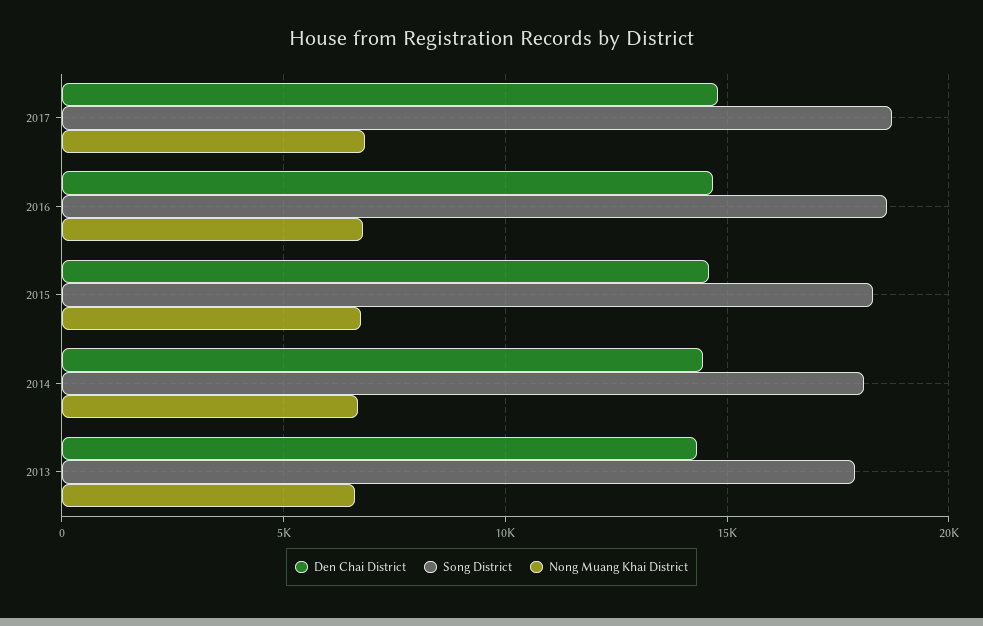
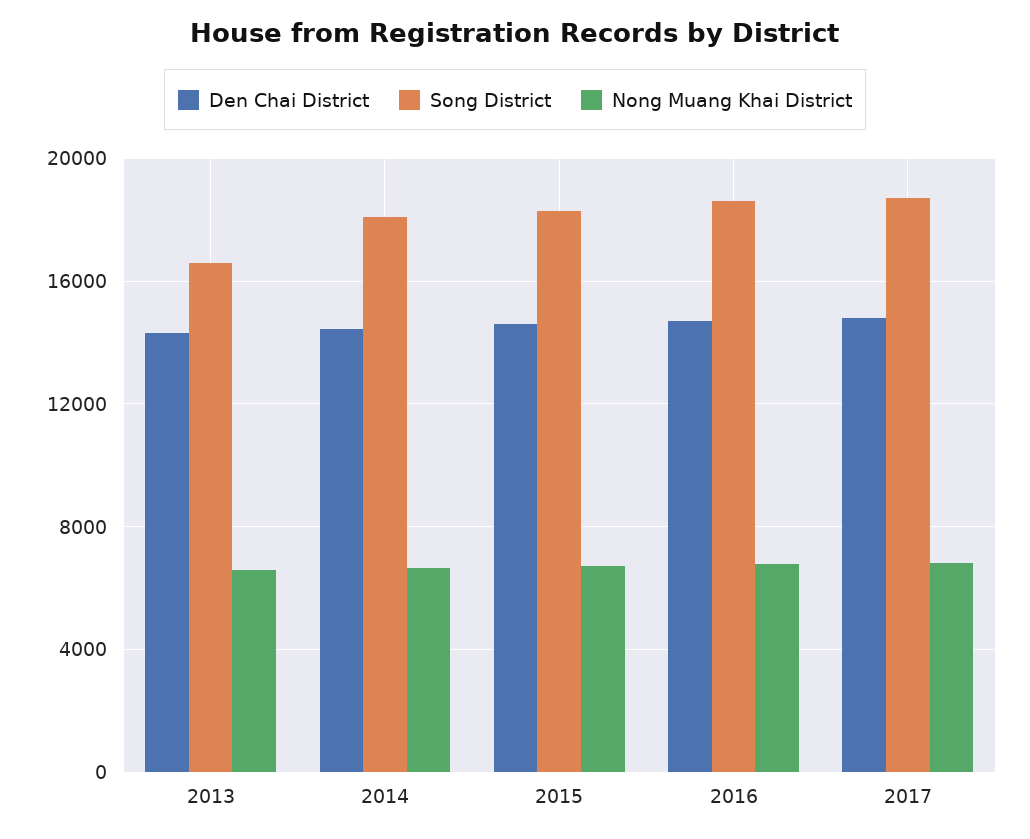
  {
    "Den Chai District": {
      "2017": 15000,
      "2016": 14500,
      "2015": 14500,
      "2014": 14500,
      "2013": 14500
    },
    "Song District": {
      "2017": 18500,
      "2016": 18500,
      "2015": 18500,
      "2014": 18000,
-     "2013": 18000
+     "2013": 16500
    },
    "Nong Muang Khai District": {
      "2017": 7000,
      "2016": 7000,
      "2015": 6500,
      "2014": 6500,
      "2013": 6500
    }
  }

